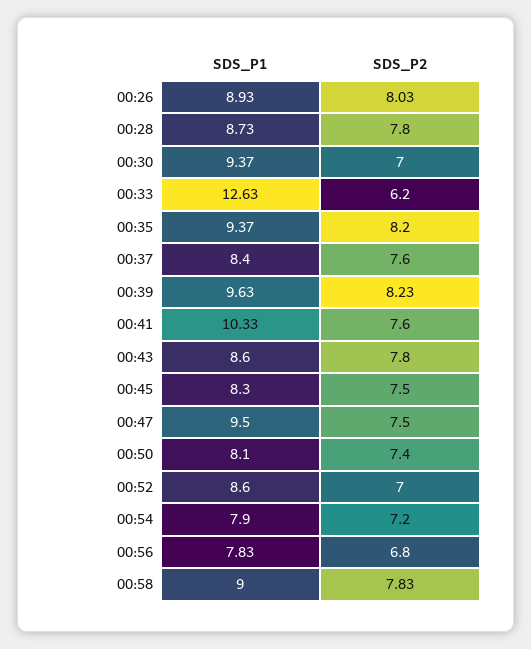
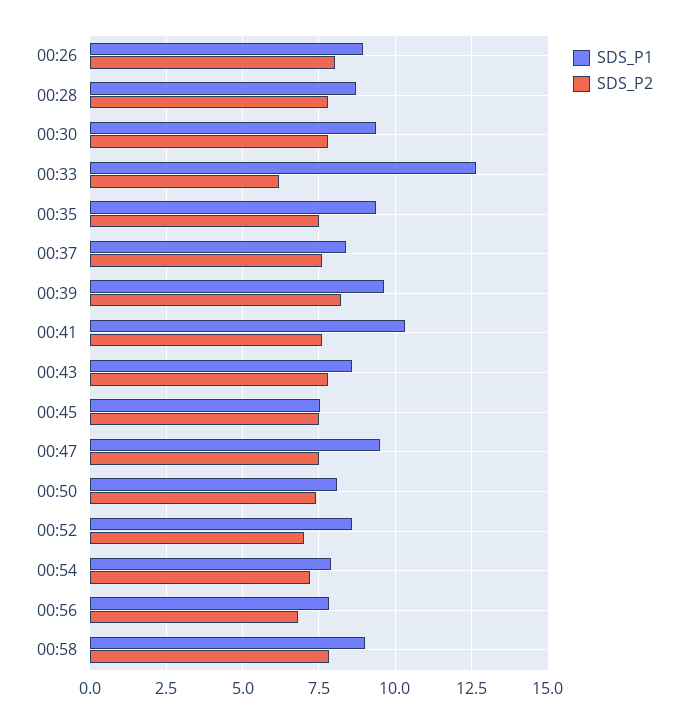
  {
    "SDS_P1": {
      "00:26": 8.93,
      "00:28": 8.73,
      "00:30": 9.37,
      "00:33": 12.63,
      "00:35": 9.37,
      "00:37": 8.4,
      "00:39": 9.63,
      "00:41": 10.33,
      "00:43": 8.6,
-     "00:45": 8.3,
+     "00:45": 7.5,
      "00:47": 9.5,
      "00:50": 8.1,
      "00:52": 8.6,
      "00:54": 7.9,
      "00:56": 7.83,
      "00:58": 9
    },
    "SDS_P2": {
      "00:26": 8.03,
      "00:28": 7.8,
-     "00:30": 7,
+     "00:30": 7.75,
      "00:33": 6.2,
-     "00:35": 8.2,
+     "00:35": 7.5,
      "00:37": 7.6,
      "00:39": 8.23,
      "00:41": 7.6,
      "00:43": 7.8,
      "00:45": 7.5,
      "00:47": 7.5,
      "00:50": 7.4,
      "00:52": 7,
      "00:54": 7.2,
      "00:56": 6.8,
      "00:58": 7.83
    }
  }

